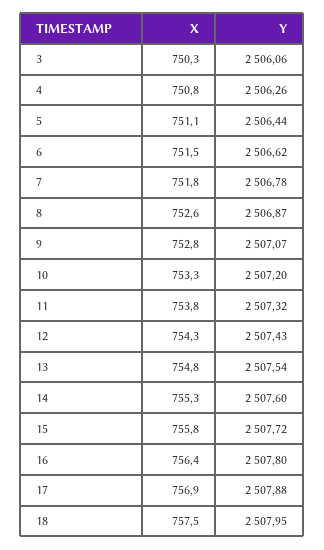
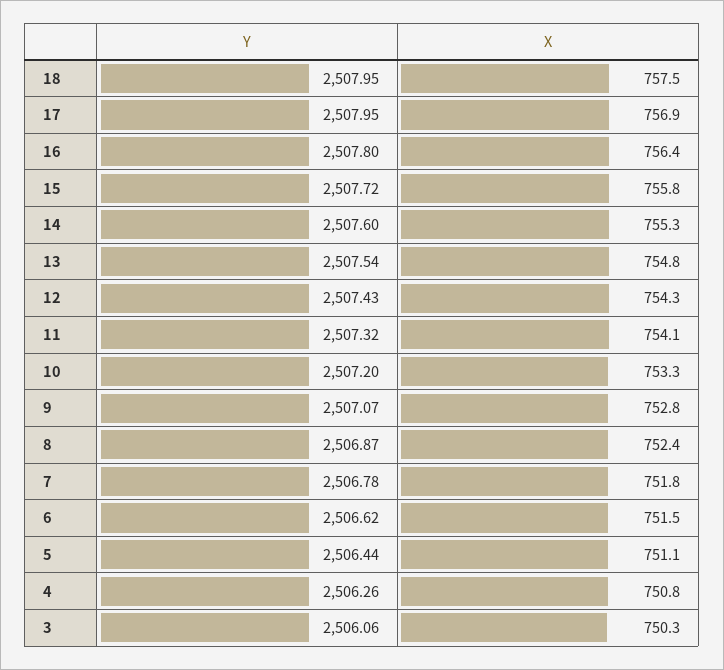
  {
    "X": {
      "3": 750.3,
      "4": 750.8,
      "5": 751.1,
      "6": 751.5,
      "7": 751.8,
-     "8": 752.6,
+     "8": 752.4,
      "9": 752.8,
      "10": 753.3,
-     "11": 753.8,
+     "11": 754.1,
      "12": 754.3,
      "13": 754.8,
      "14": 755.3,
      "15": 755.8,
      "16": 756.4,
      "17": 756.9,
      "18": 757.5
    },
    "Y": {
      "3": 2506.06,
      "4": 2506.26,
      "5": 2506.44,
      "6": 2506.62,
      "7": 2506.78,
      "8": 2506.87,
      "9": 2507.07,
      "10": 2507.2,
      "11": 2507.32,
      "12": 2507.43,
      "13": 2507.54,
      "14": 2507.6,
      "15": 2507.72,
      "16": 2507.8,
-     "17": 2507.88,
+     "17": 2507.95,
      "18": 2507.95
    }
  }

